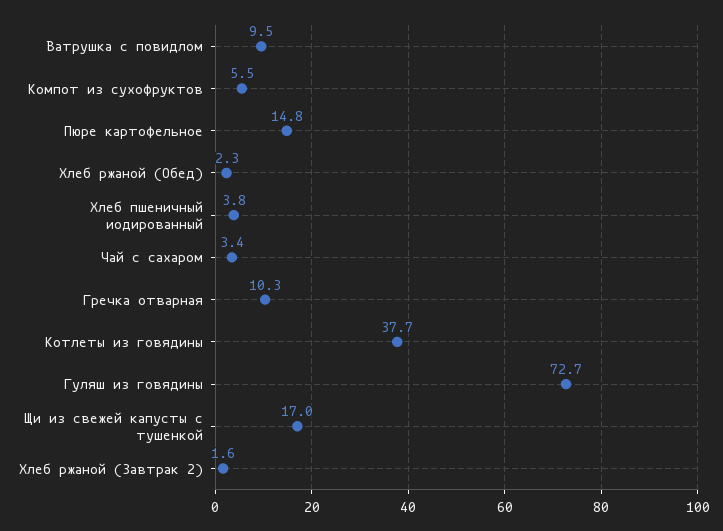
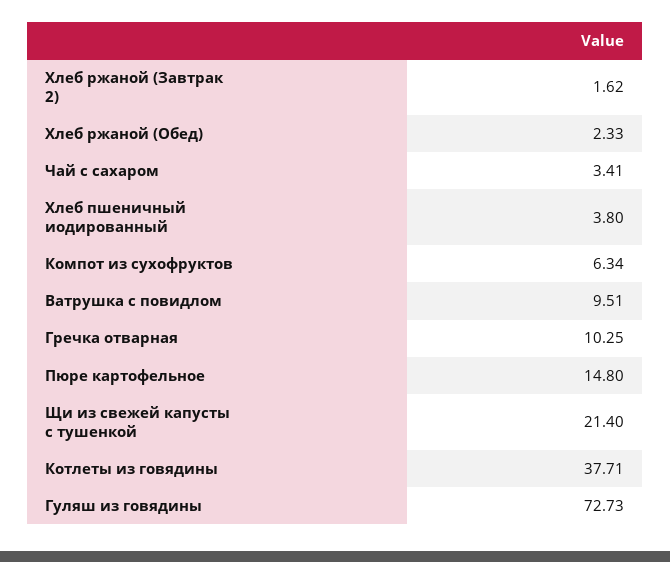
  {
    "Ватрушка с повидлом": 9.51,
-   "Компот из сухофруктов": 5.5,
+   "Компот из сухофруктов": 6.34,
    "Пюре картофельное": 14.8,
    "Хлеб ржаной (Обед)": 2.33,
    "Хлеб пшеничный иодированный": 3.8,
    "Чай с сахаром": 3.41,
    "Гречка отварная": 10.25,
    "Котлеты из говядины": 37.71,
    "Гуляш из говядины": 72.73,
-   "Щи из свежей капусты с тушенкой": 17,
+   "Щи из свежей капусты с тушенкой": 21.4,
    "Хлеб ржаной (Завтрак 2)": 1.62
  }

